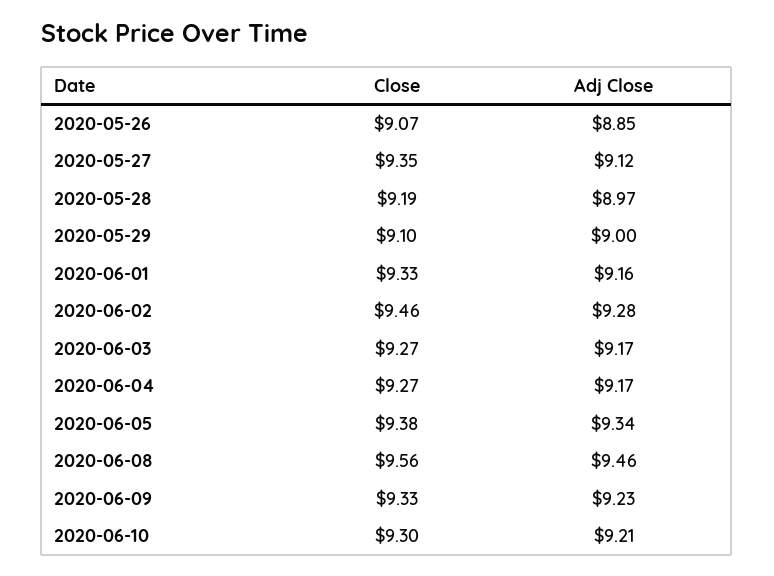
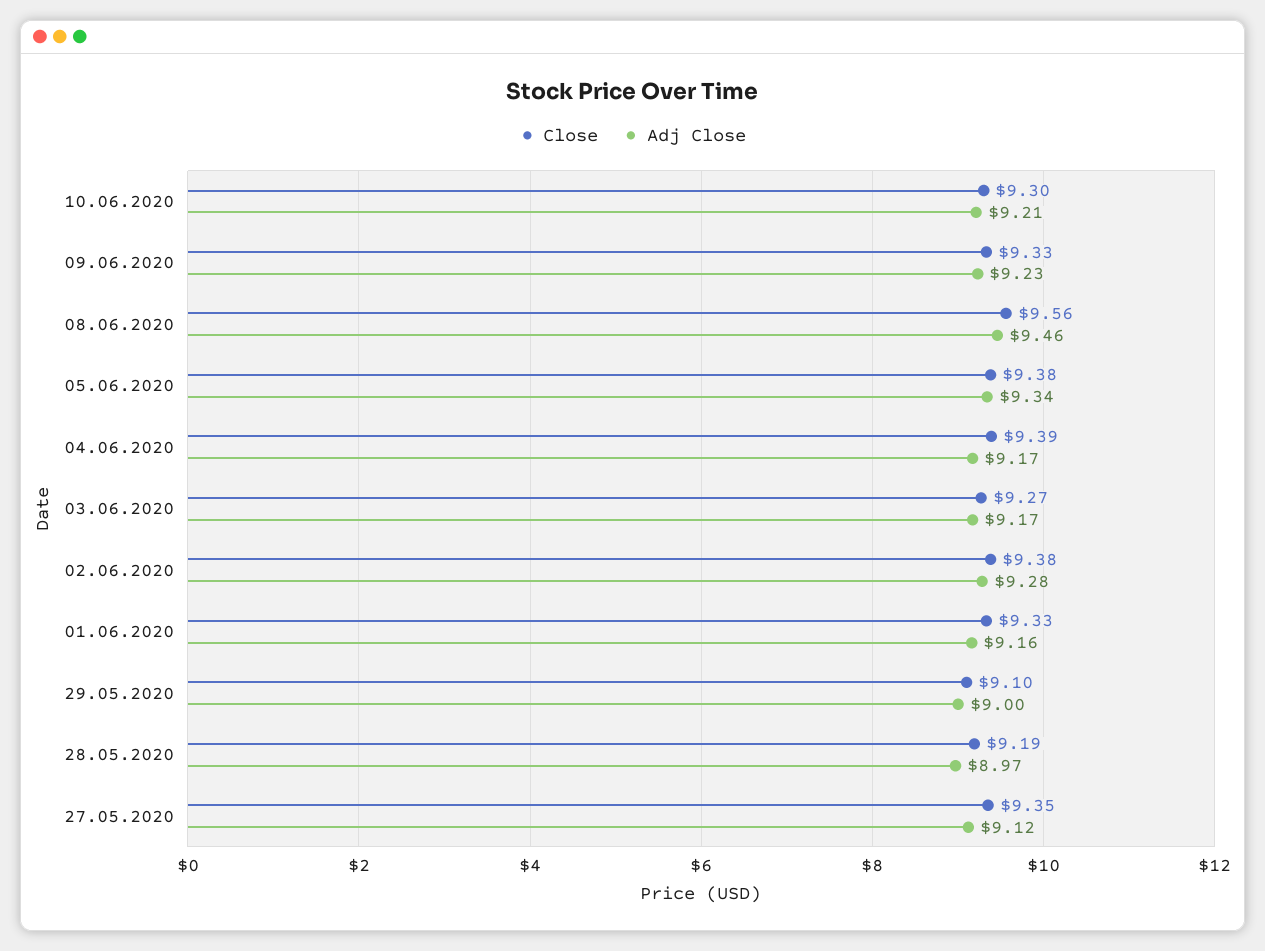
  {
    "Close": {
-     "2020-05-26": 9.07,
      "2020-05-27": 9.35,
      "2020-05-28": 9.19,
      "2020-05-29": 9.1,
      "2020-06-01": 9.33,
-     "2020-06-02": 9.46,
+     "2020-06-02": 9.38,
      "2020-06-03": 9.27,
-     "2020-06-04": 9.27,
+     "2020-06-04": 9.39,
      "2020-06-05": 9.38,
      "2020-06-08": 9.56,
      "2020-06-09": 9.33,
      "2020-06-10": 9.3
    },
    "Adj Close": {
-     "2020-05-26": 8.85,
      "2020-05-27": 9.12,
      "2020-05-28": 8.97,
      "2020-05-29": 9,
      "2020-06-01": 9.16,
      "2020-06-02": 9.28,
      "2020-06-03": 9.17,
      "2020-06-04": 9.17,
      "2020-06-05": 9.34,
      "2020-06-08": 9.46,
      "2020-06-09": 9.23,
      "2020-06-10": 9.21
    }
  }

